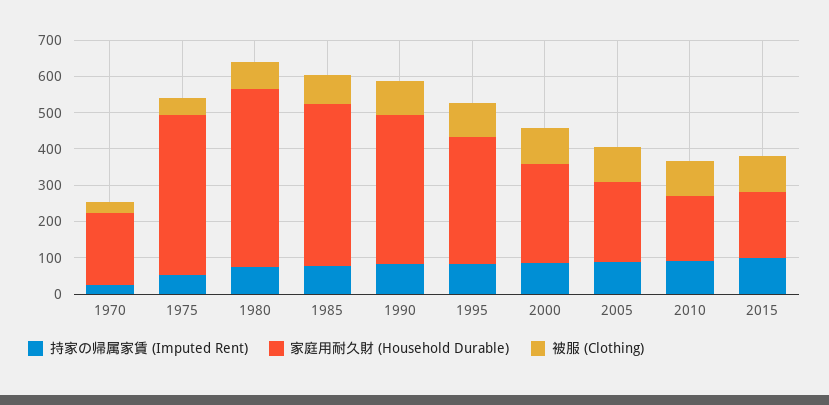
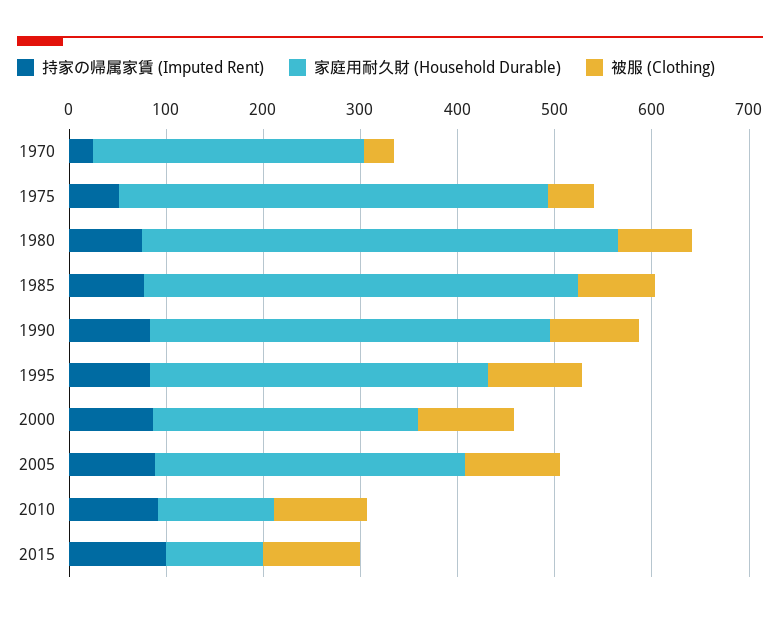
  {
    "持家の帰属家賃 (Imputed Rent)": {
      "1970": 20,
      "1975": 60,
      "1980": 80,
      "1985": 80,
      "1990": 80,
      "1995": 80,
      "2000": 80,
      "2005": 80,
      "2010": 100,
      "2015": 100
    },
    "家庭用耐久財 (Household Durable)": {
-     "1970": 200,
+     "1970": 280,
      "1975": 440,
      "1980": 500,
      "1985": 440,
      "1990": 420,
      "1995": 340,
      "2000": 280,
-     "2005": 225,
+     "2005": 320,
-     "2010": 175,
+     "2010": 120,
-     "2015": 175
+     "2015": 100
    },
    "被服 (Clothing)": {
      "1970": 40,
      "1975": 40,
      "1980": 80,
      "1985": 80,
      "1990": 100,
      "1995": 100,
      "2000": 100,
      "2005": 100,
      "2010": 100,
      "2015": 100
    }
  }

